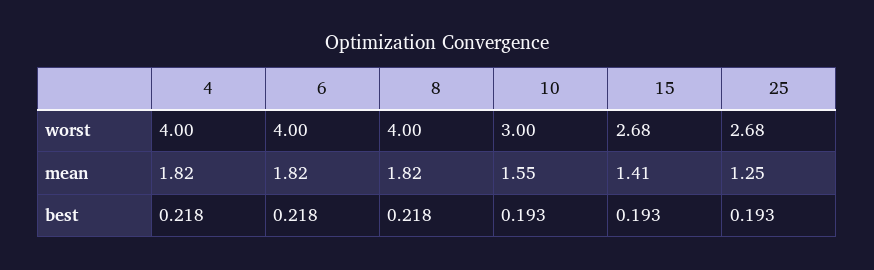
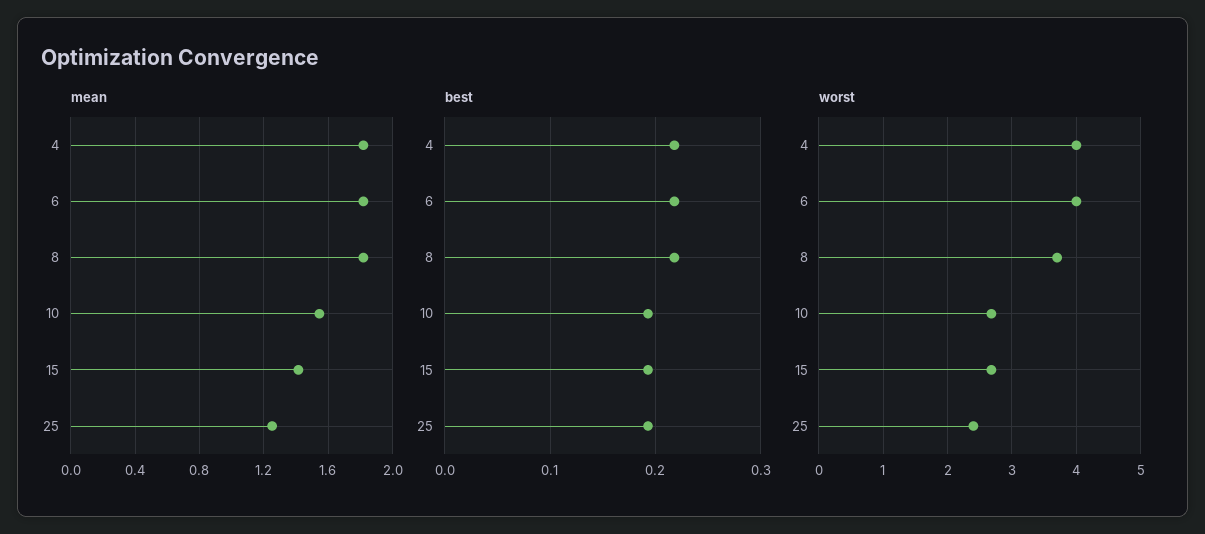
  {
    "worst": {
      "4": 4,
      "6": 4,
-     "8": 4,
+     "8": 3.7,
-     "10": 3,
+     "10": 2.7,
      "15": 2.68,
-     "25": 2.68
+     "25": 2.4
    },
    "mean": {
      "4": 1.82,
      "6": 1.82,
      "8": 1.82,
      "10": 1.55,
      "15": 1.41,
      "25": 1.25
    },
    "best": {
      "4": 0.218,
      "6": 0.218,
      "8": 0.218,
      "10": 0.193,
      "15": 0.193,
      "25": 0.193
    }
  }

